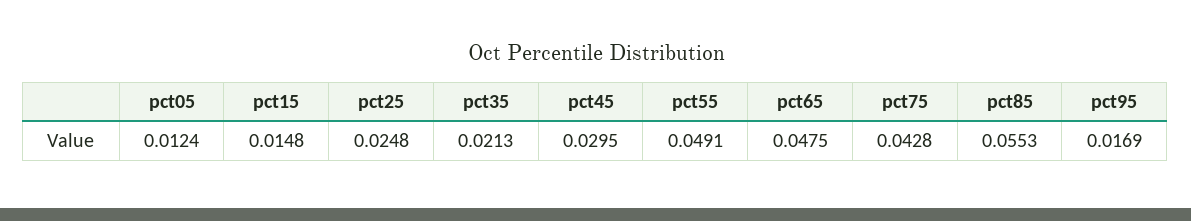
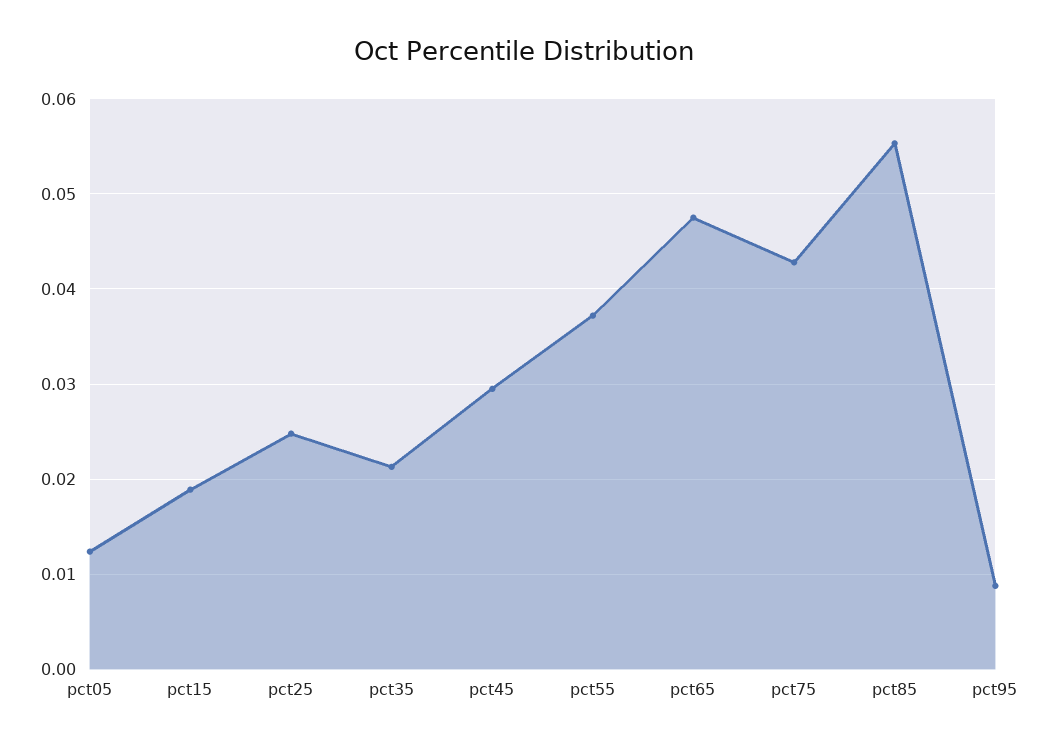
  {
    "pct05": 0.0124,
-   "pct15": 0.0148,
+   "pct15": 0.019,
    "pct25": 0.0248,
    "pct35": 0.0213,
    "pct45": 0.0295,
-   "pct55": 0.0491,
+   "pct55": 0.037,
    "pct65": 0.0475,
    "pct75": 0.0428,
    "pct85": 0.0553,
-   "pct95": 0.0169
+   "pct95": 0.009
  }

